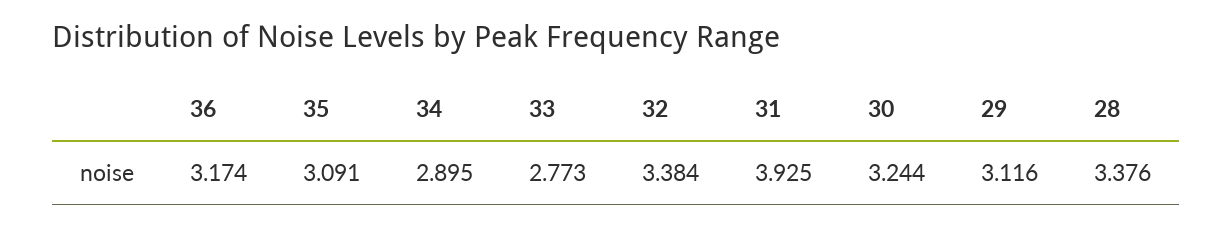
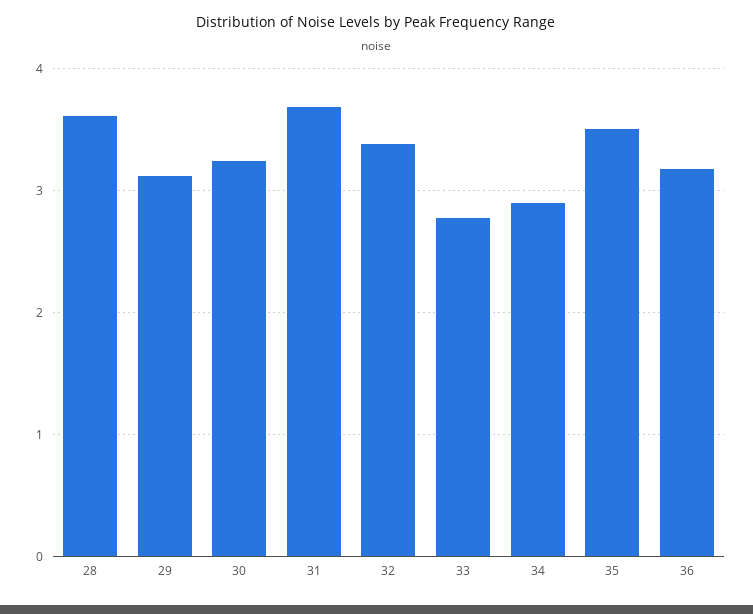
  {
    "36": 3.174,
-   "35": 3.091,
+   "35": 3.5,
    "34": 2.895,
    "33": 2.773,
    "32": 3.384,
-   "31": 3.925,
+   "31": 3.7,
    "30": 3.244,
    "29": 3.116,
-   "28": 3.376
+   "28": 3.6
  }

